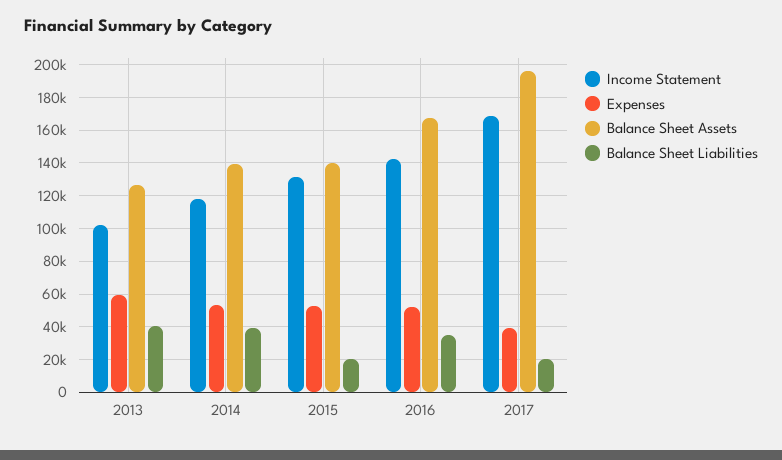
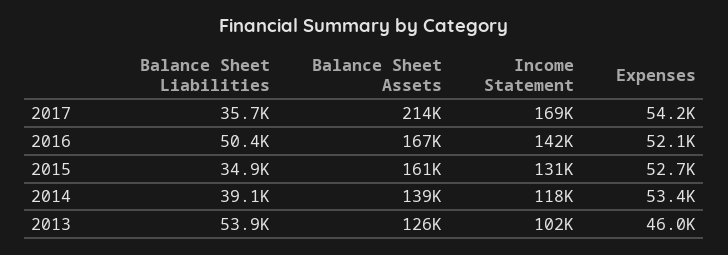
  {
    "Income Statement": {
      "2013": 102000,
      "2014": 118000,
      "2015": 131000,
      "2016": 142000,
      "2017": 169000
    },
    "Expenses": {
-     "2013": 60000,
+     "2013": 46000,
      "2014": 53400,
      "2015": 52700,
      "2016": 52100,
-     "2017": 40000
+     "2017": 54200
    },
    "Balance Sheet Assets": {
      "2013": 126000,
      "2014": 139000,
-     "2015": 140000,
+     "2015": 161000,
      "2016": 167000,
-     "2017": 195000
+     "2017": 214000
    },
    "Balance Sheet Liabilities": {
-     "2013": 40000,
+     "2013": 53900,
      "2014": 39100,
-     "2015": 20000,
+     "2015": 34900,
-     "2016": 35000,
+     "2016": 50400,
-     "2017": 20000
+     "2017": 35700
    }
  }

